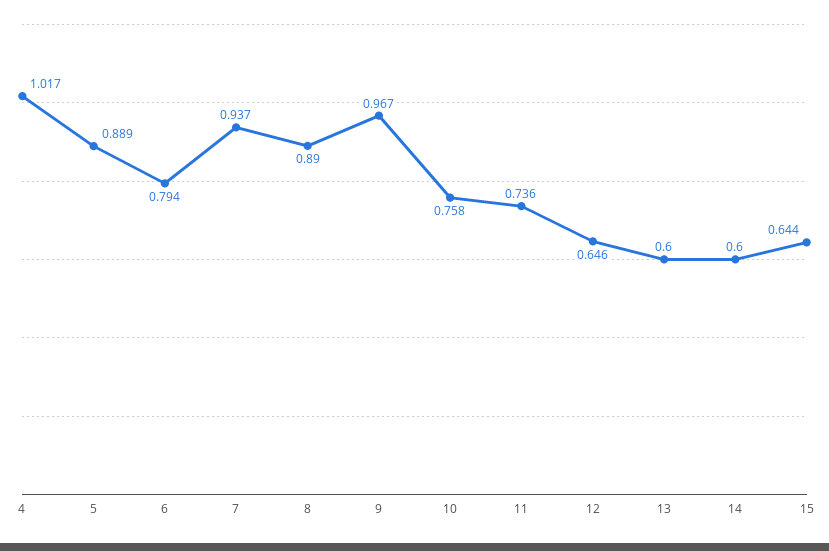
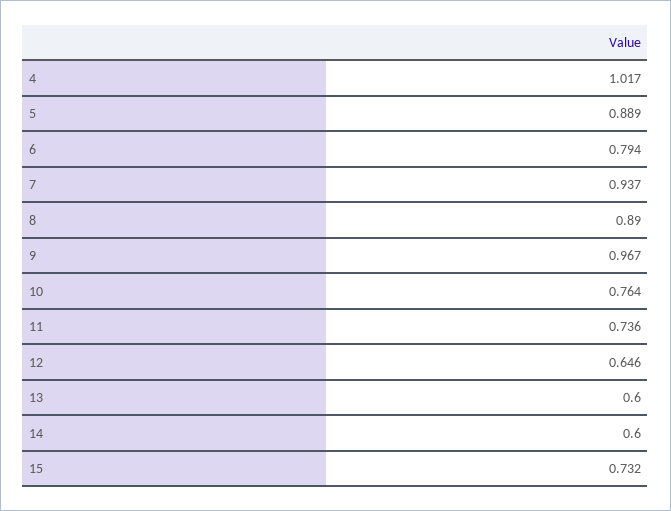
  {
    "4": 1.017,
    "5": 0.889,
    "6": 0.794,
    "7": 0.937,
    "8": 0.89,
    "9": 0.967,
-   "10": 0.758,
+   "10": 0.764,
    "11": 0.736,
    "12": 0.646,
    "13": 0.6,
    "14": 0.6,
-   "15": 0.644
+   "15": 0.732
  }

